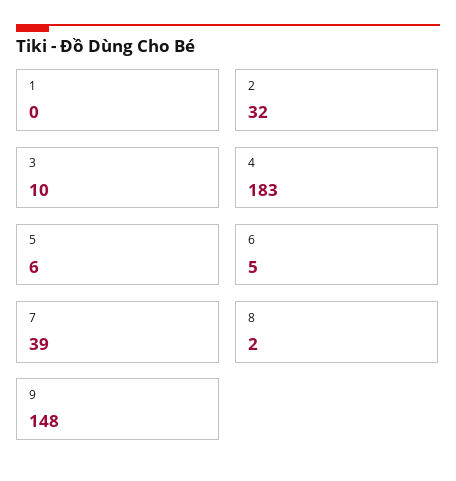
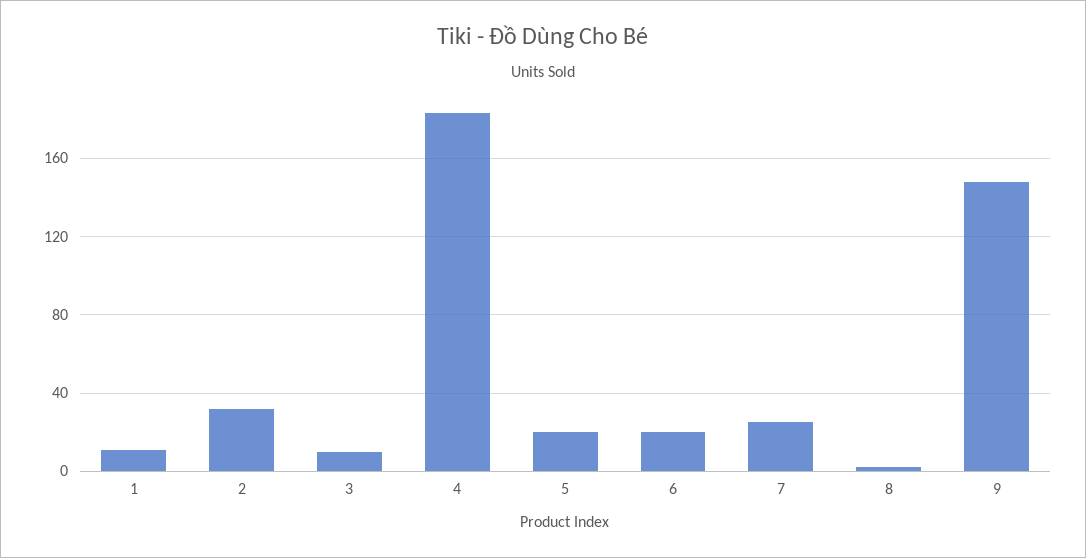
  {
-   "1": 0,
+   "1": 10,
    "2": 32,
    "3": 10,
    "4": 183,
-   "5": 6,
+   "5": 20,
-   "6": 5,
+   "6": 20,
-   "7": 39,
+   "7": 25,
    "8": 2,
    "9": 148
  }

